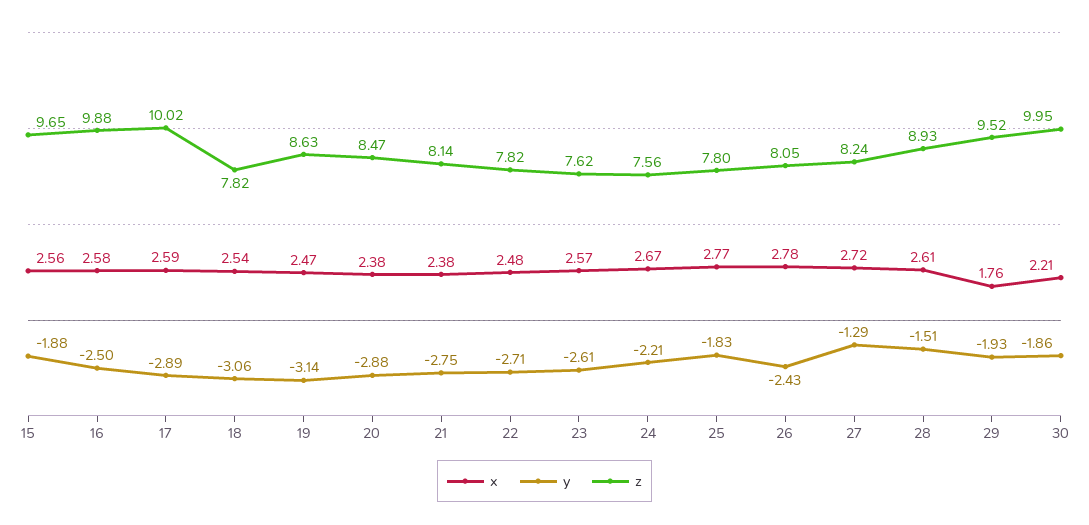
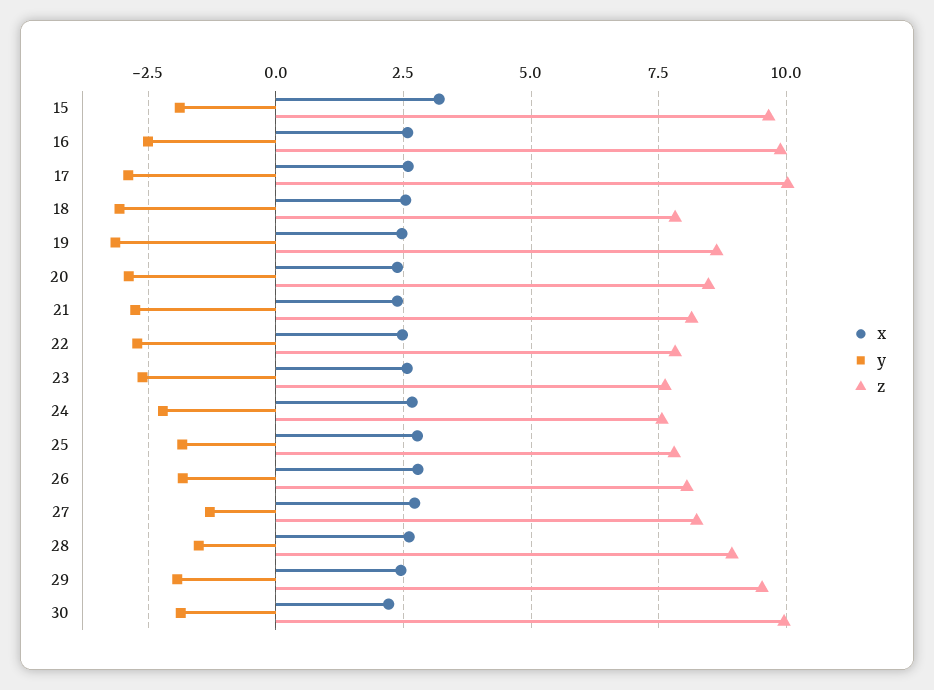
  {
    "x": {
-     "15": 2.56,
+     "15": 3.25,
      "16": 2.58,
      "17": 2.59,
      "18": 2.54,
      "19": 2.47,
      "20": 2.38,
      "21": 2.38,
      "22": 2.48,
      "23": 2.57,
      "24": 2.67,
      "25": 2.77,
      "26": 2.78,
      "27": 2.72,
      "28": 2.61,
-     "29": 1.76,
+     "29": 2.5,
      "30": 2.21
    },
    "y": {
      "15": -1.88,
      "16": -2.5,
      "17": -2.89,
      "18": -3.06,
      "19": -3.14,
      "20": -2.88,
      "21": -2.75,
      "22": -2.71,
      "23": -2.61,
      "24": -2.21,
      "25": -1.83,
-     "26": -2.43,
+     "26": -1.75,
      "27": -1.29,
      "28": -1.51,
      "29": -1.93,
      "30": -1.86
    },
    "z": {
      "15": 9.65,
      "16": 9.88,
      "17": 10.02,
      "18": 7.82,
      "19": 8.63,
      "20": 8.47,
      "21": 8.14,
      "22": 7.82,
      "23": 7.62,
      "24": 7.56,
      "25": 7.8,
      "26": 8.05,
      "27": 8.24,
      "28": 8.93,
      "29": 9.52,
      "30": 9.95
    }
  }

